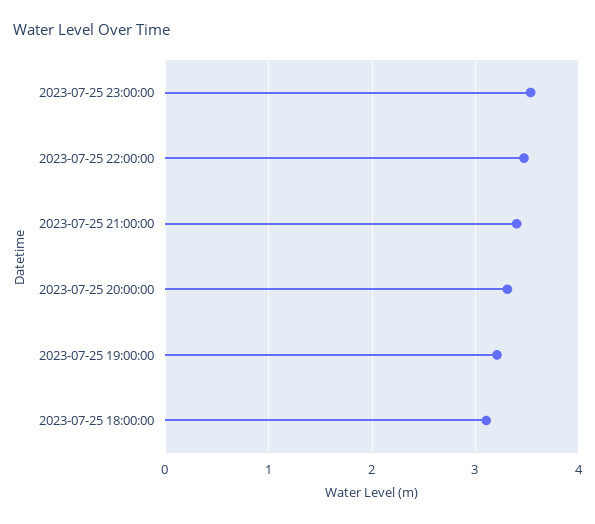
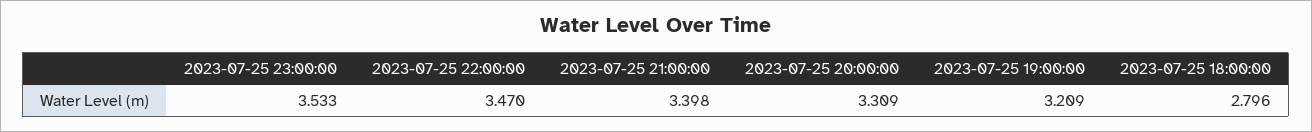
  {
    "2023-07-25 23:00:00": 3.533,
    "2023-07-25 22:00:00": 3.47,
    "2023-07-25 21:00:00": 3.398,
    "2023-07-25 20:00:00": 3.309,
    "2023-07-25 19:00:00": 3.209,
-   "2023-07-25 18:00:00": 3.1
+   "2023-07-25 18:00:00": 2.796
  }

